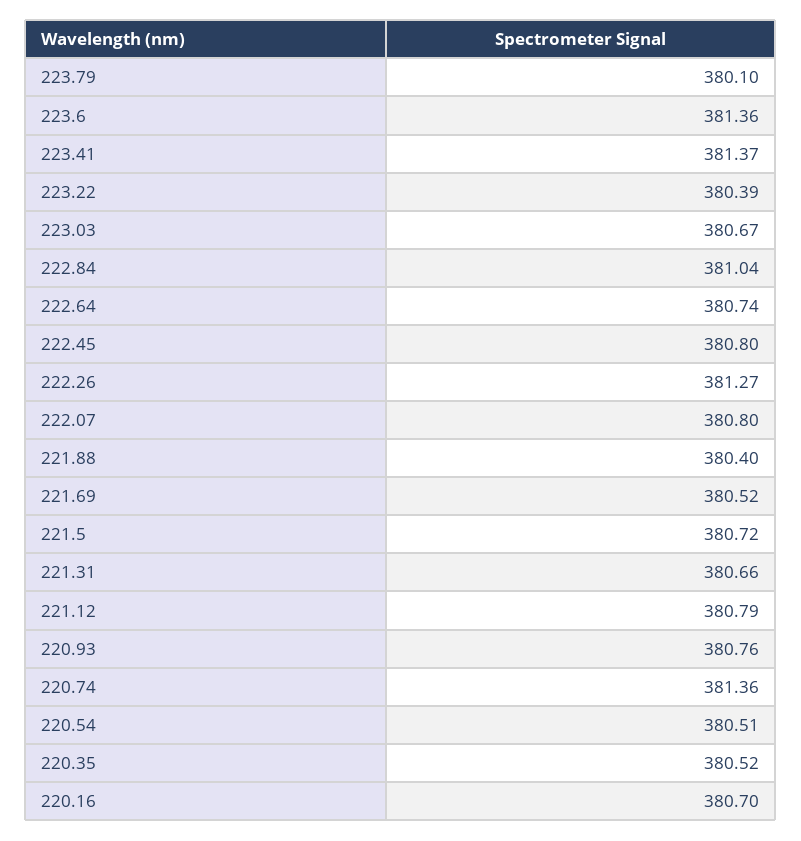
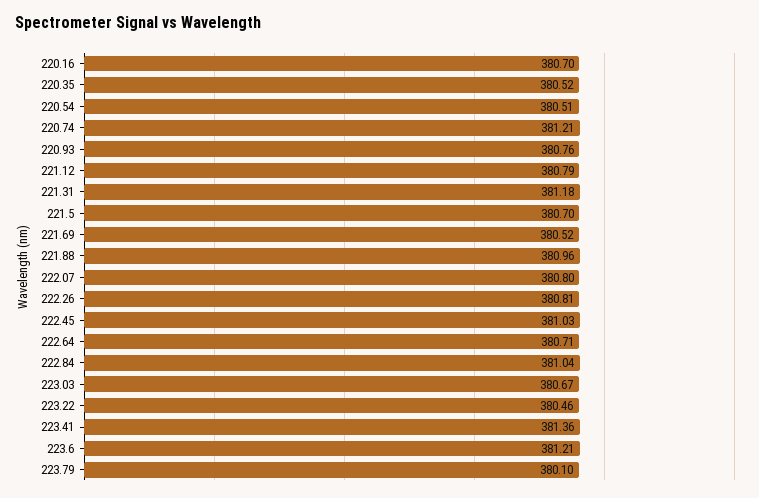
  {
    "223.79": 380.1,
-   "223.6": 381.36,
+   "223.6": 381.21,
-   "223.41": 381.37,
+   "223.41": 381.36,
-   "223.22": 380.39,
+   "223.22": 380.46,
    "223.03": 380.67,
    "222.84": 381.04,
-   "222.64": 380.74,
+   "222.64": 380.71,
-   "222.45": 380.8,
+   "222.45": 381.03,
-   "222.26": 381.27,
+   "222.26": 380.81,
    "222.07": 380.8,
-   "221.88": 380.4,
+   "221.88": 380.96,
    "221.69": 380.52,
-   "221.5": 380.72,
+   "221.5": 380.7,
-   "221.31": 380.66,
+   "221.31": 381.18,
    "221.12": 380.79,
    "220.93": 380.76,
-   "220.74": 381.36,
+   "220.74": 381.21,
    "220.54": 380.51,
    "220.35": 380.52,
    "220.16": 380.7
  }

